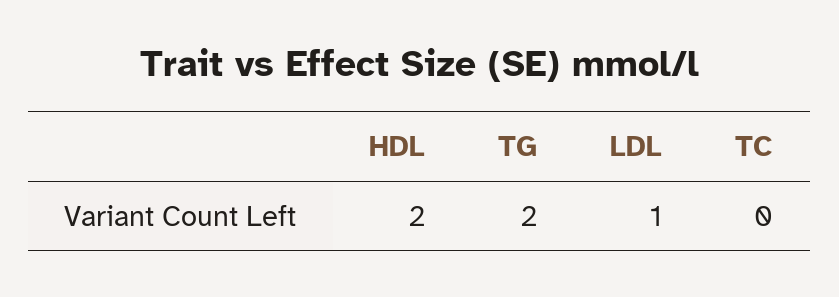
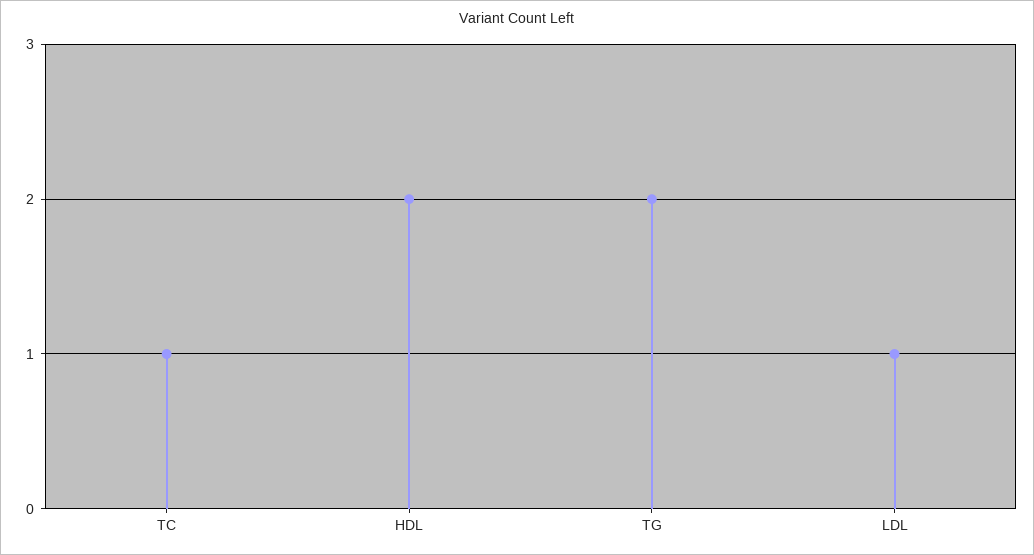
  {
    "HDL": 2,
    "TG": 2,
    "LDL": 1,
-   "TC": 0
+   "TC": 1
  }

